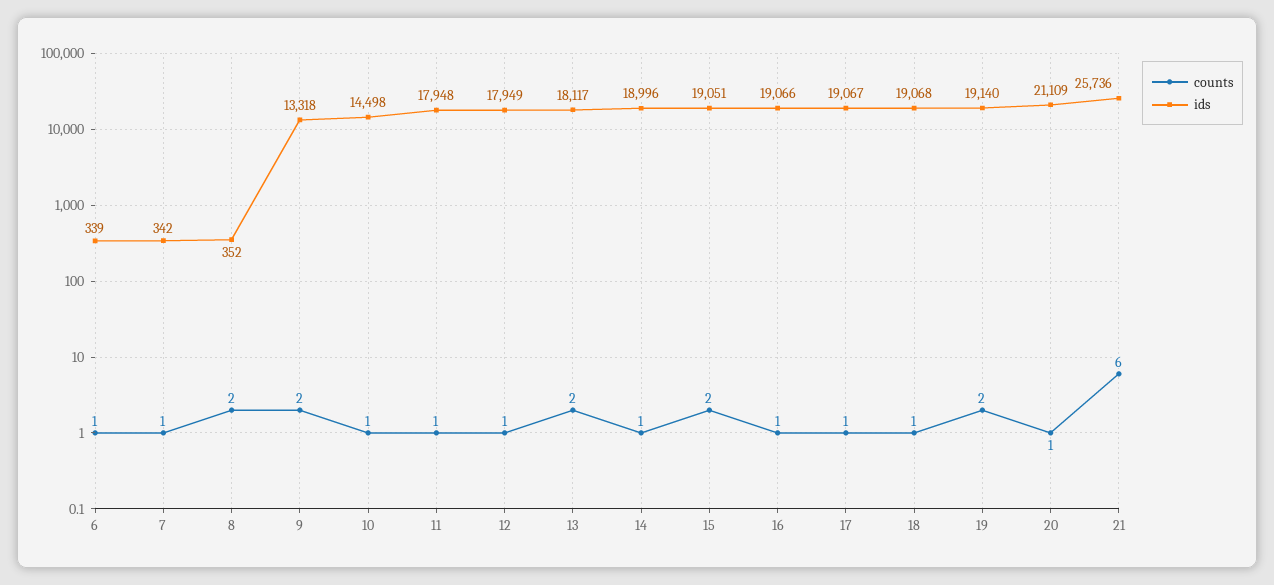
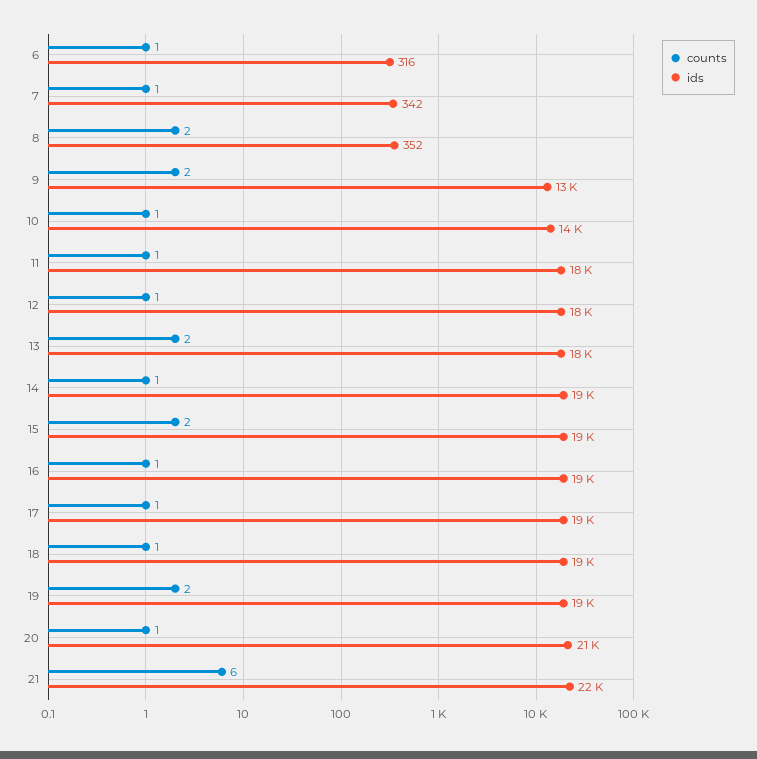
  {
    "counts": {
      "6": 1,
      "7": 1,
      "8": 2,
      "9": 2,
      "10": 1,
      "11": 1,
      "12": 1,
      "13": 2,
      "14": 1,
      "15": 2,
      "16": 1,
      "17": 1,
      "18": 1,
      "19": 2,
      "20": 1,
      "21": 6
    },
    "ids": {
-     "6": 339,
+     "6": 316,
      "7": 342,
      "8": 352,
      "9": 13318,
      "10": 14498,
      "11": 17948,
      "12": 17949,
      "13": 18117,
      "14": 18996,
      "15": 19051,
      "16": 19066,
      "17": 19067,
      "18": 19068,
      "19": 19140,
      "20": 21109,
-     "21": 25736
+     "21": 22000
    }
  }

